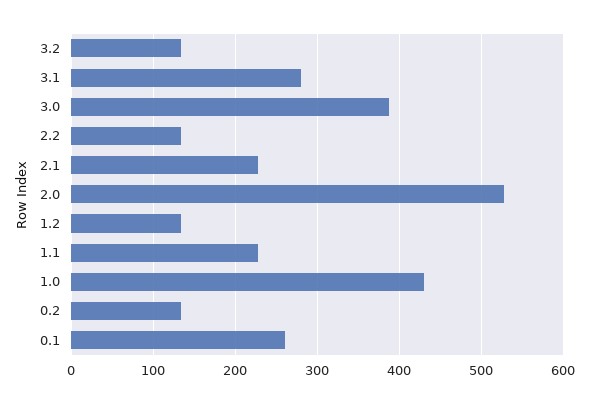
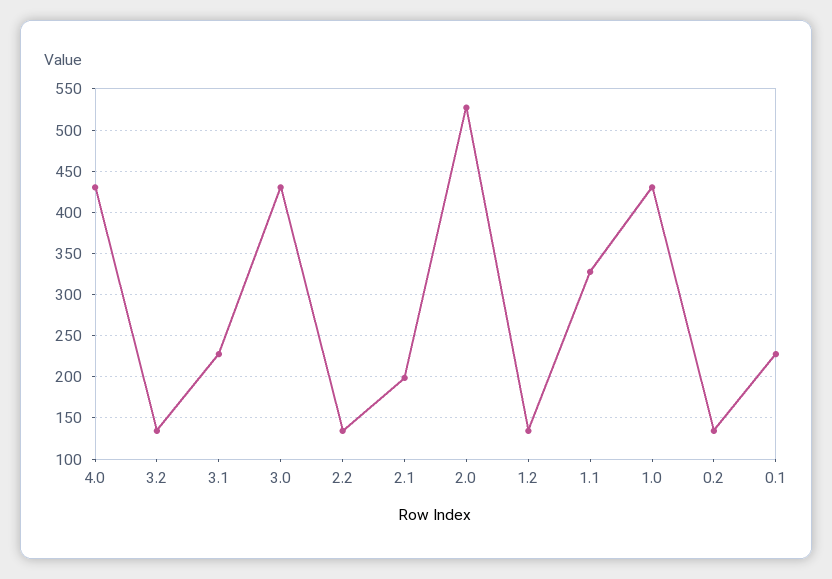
  {
    "3.2": 130,
-   "3.1": 280,
+   "3.1": 230,
-   "3.0": 390,
+   "3.0": 430,
    "2.2": 130,
-   "2.1": 230,
+   "2.1": 200,
    "2.0": 530,
    "1.2": 130,
-   "1.1": 230,
+   "1.1": 330,
    "1.0": 430,
    "0.2": 130,
-   "0.1": 260
+   "0.1": 230,
+   "4.0": 430
  }

